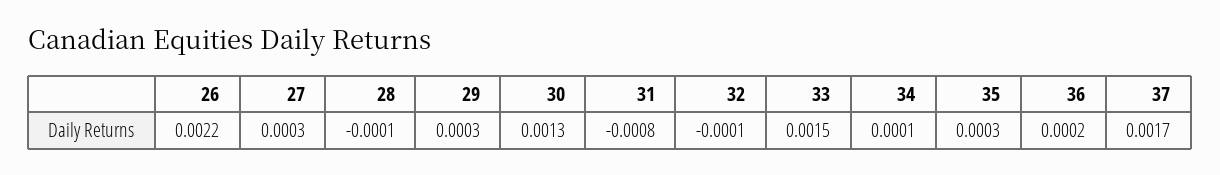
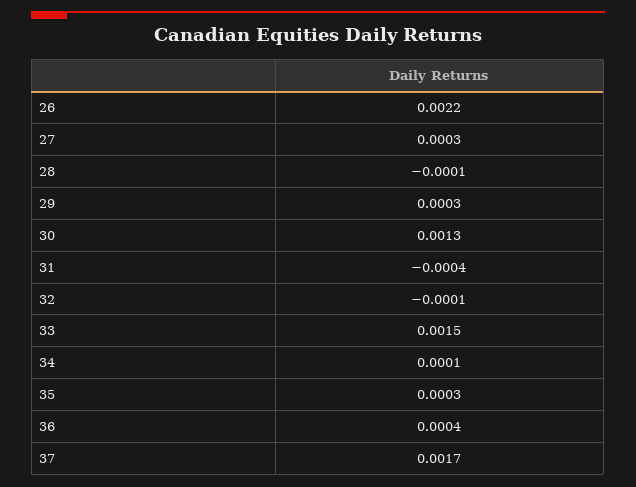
  {
    "26": 0.0022,
    "27": 0.0003,
    "28": -0.0001,
    "29": 0.0003,
    "30": 0.0013,
-   "31": -0.0008,
+   "31": -0.0004,
    "32": -0.0001,
    "33": 0.0015,
    "34": 0.0001,
    "35": 0.0003,
-   "36": 0.0002,
+   "36": 0.0004,
    "37": 0.0017
  }

